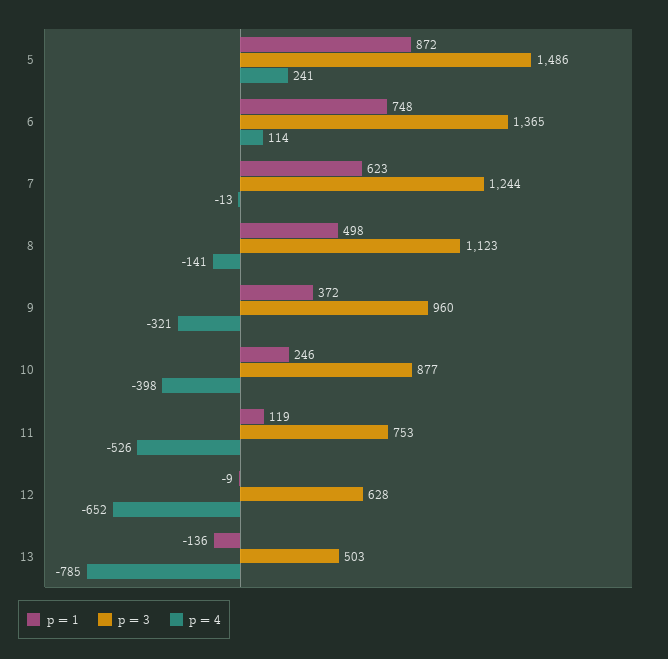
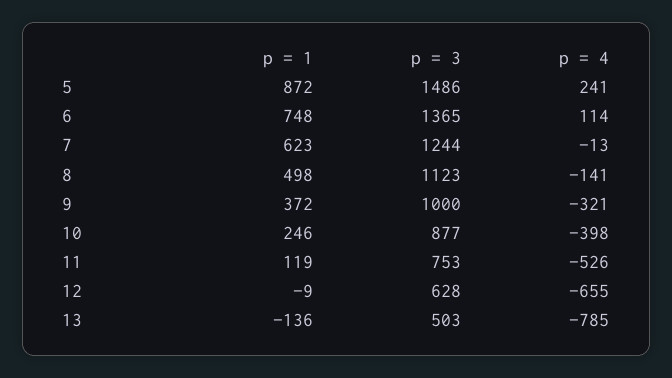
  {
    "p = 1": {
      "5": 872,
      "6": 748,
      "7": 623,
      "8": 498,
      "9": 372,
      "10": 246,
      "11": 119,
      "12": -9,
      "13": -136
    },
    "p = 3": {
      "5": 1486,
      "6": 1365,
      "7": 1244,
      "8": 1123,
-     "9": 960,
+     "9": 1000,
      "10": 877,
      "11": 753,
      "12": 628,
      "13": 503
    },
    "p = 4": {
      "5": 241,
      "6": 114,
      "7": -13,
      "8": -141,
      "9": -321,
      "10": -398,
      "11": -526,
-     "12": -652,
+     "12": -655,
      "13": -785
    }
  }

